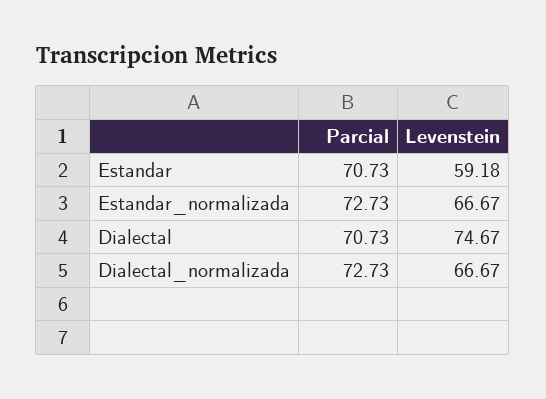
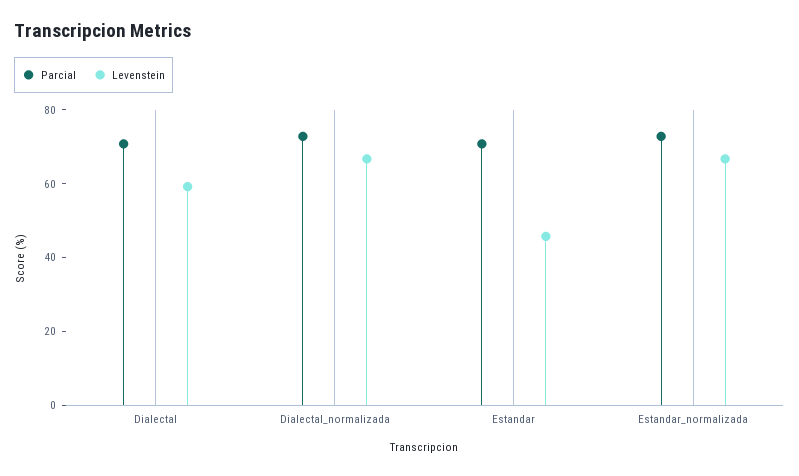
  {
    "Parcial": {
      "Estandar": 70.73,
      "Estandar_normalizada": 72.73,
      "Dialectal": 70.73,
      "Dialectal_normalizada": 72.73
    },
    "Levenstein": {
-     "Estandar": 59.18,
+     "Estandar": 45,
      "Estandar_normalizada": 66.67,
-     "Dialectal": 74.67,
+     "Dialectal": 60,
      "Dialectal_normalizada": 66.67
    }
  }

